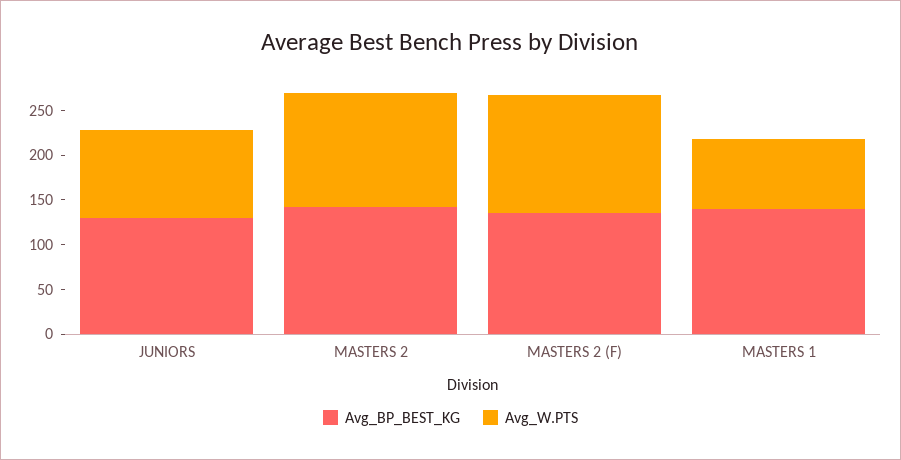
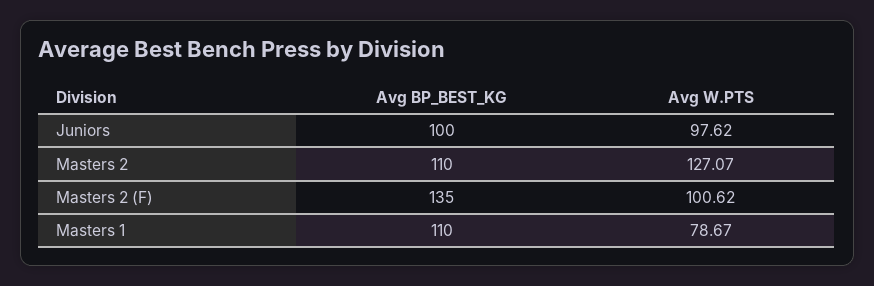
  {
    "Avg_BP_BEST_KG": {
-     "JUNIORS": 130,
+     "JUNIORS": 100,
-     "MASTERS 2": 140,
+     "MASTERS 2": 110,
      "MASTERS 2 (F)": 135,
-     "MASTERS 1": 140
+     "MASTERS 1": 110
    },
    "Avg_W.PTS": {
      "JUNIORS": 97.62,
      "MASTERS 2": 127.07,
-     "MASTERS 2 (F)": 130,
+     "MASTERS 2 (F)": 100.62,
      "MASTERS 1": 78.67
    }
  }

